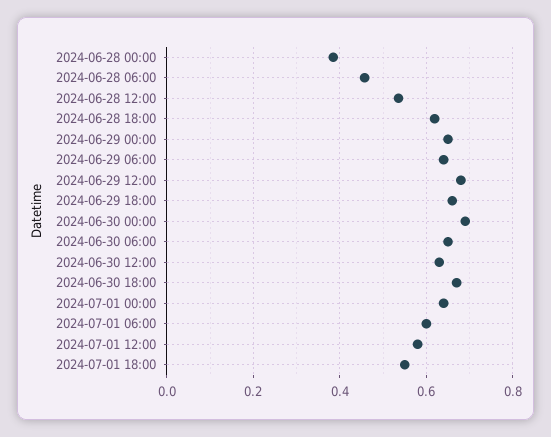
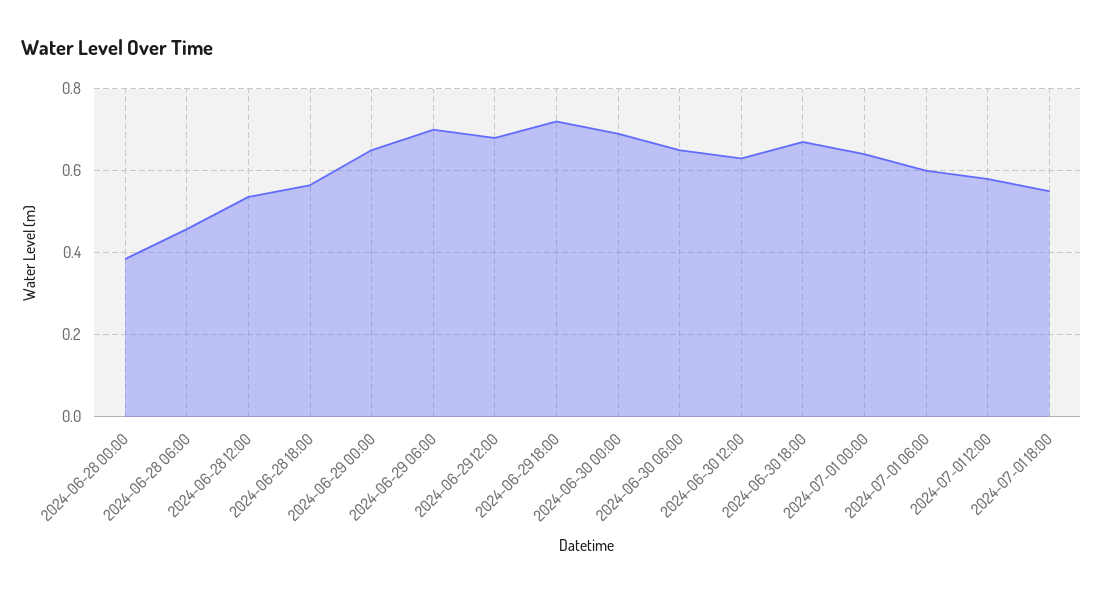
  {
    "2024-06-28 00:00": 0.38,
    "2024-06-28 06:00": 0.46,
    "2024-06-28 12:00": 0.54,
-   "2024-06-28 18:00": 0.62,
+   "2024-06-28 18:00": 0.56,
    "2024-06-29 00:00": 0.66,
-   "2024-06-29 06:00": 0.64,
+   "2024-06-29 06:00": 0.7,
    "2024-06-29 12:00": 0.68,
-   "2024-06-29 18:00": 0.66,
+   "2024-06-29 18:00": 0.72,
    "2024-06-30 00:00": 0.7,
    "2024-06-30 06:00": 0.66,
    "2024-06-30 12:00": 0.64,
    "2024-06-30 18:00": 0.68,
    "2024-07-01 00:00": 0.64,
    "2024-07-01 06:00": 0.6,
    "2024-07-01 12:00": 0.58,
    "2024-07-01 18:00": 0.56
  }

